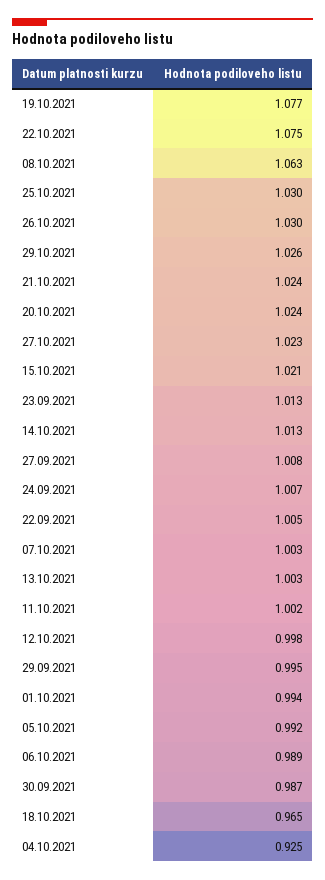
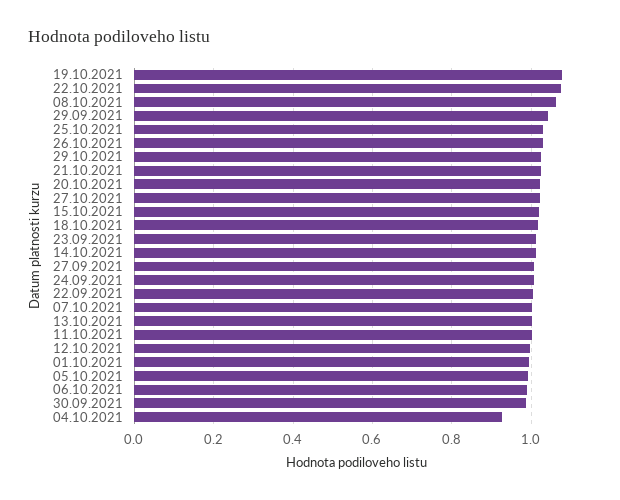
  {
    "19.10.2021": 1.077,
    "22.10.2021": 1.075,
    "08.10.2021": 1.063,
    "25.10.2021": 1.03,
    "26.10.2021": 1.03,
    "29.10.2021": 1.026,
    "21.10.2021": 1.024,
    "20.10.2021": 1.024,
    "27.10.2021": 1.023,
    "15.10.2021": 1.021,
    "23.09.2021": 1.013,
    "14.10.2021": 1.013,
    "27.09.2021": 1.008,
    "24.09.2021": 1.007,
    "22.09.2021": 1.005,
    "07.10.2021": 1.003,
    "13.10.2021": 1.003,
    "11.10.2021": 1.002,
    "12.10.2021": 0.998,
-   "29.09.2021": 0.995,
+   "29.09.2021": 1.04,
    "01.10.2021": 0.994,
    "05.10.2021": 0.992,
    "06.10.2021": 0.989,
    "30.09.2021": 0.987,
-   "18.10.2021": 0.965,
+   "18.10.2021": 1.02,
    "04.10.2021": 0.925
  }

